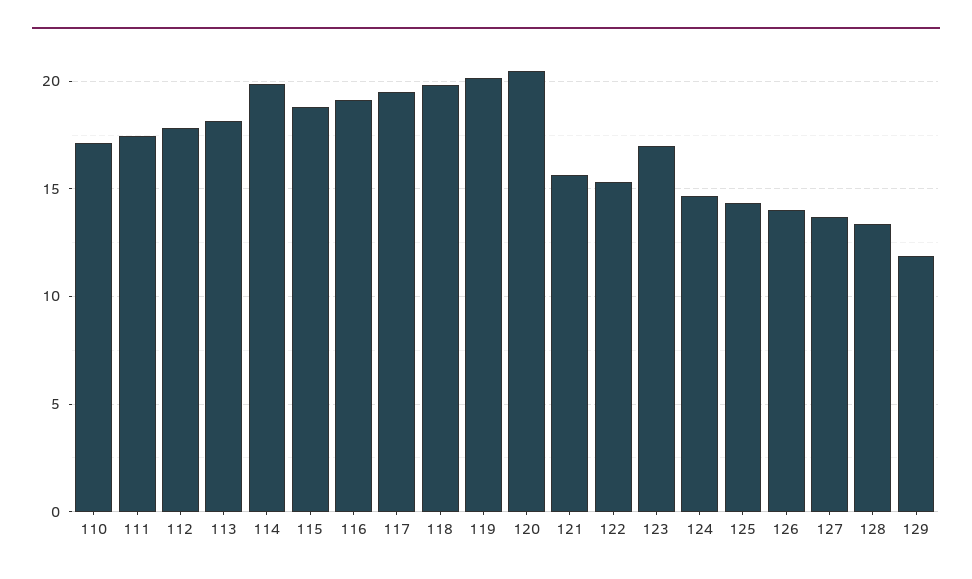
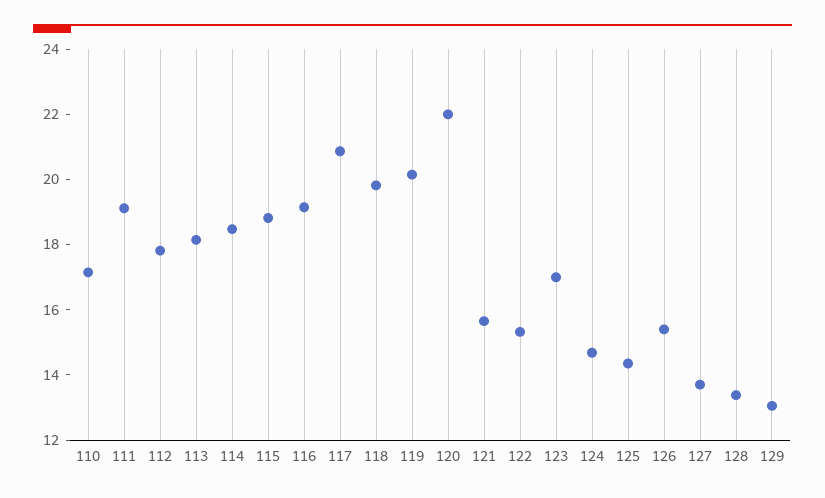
  {
    "110": 17,
-   "111": 17.5,
+   "111": 19,
    "112": 18,
    "113": 18,
-   "114": 20,
+   "114": 18.5,
    "115": 19,
    "116": 19,
-   "117": 19.5,
+   "117": 21,
    "118": 20,
    "119": 20,
-   "120": 20.5,
+   "120": 22,
    "121": 15.5,
    "122": 15.5,
    "123": 17,
    "124": 14.5,
    "125": 14.5,
-   "126": 14,
+   "126": 15.5,
    "127": 13.5,
    "128": 13.5,
-   "129": 12
+   "129": 13
  }

